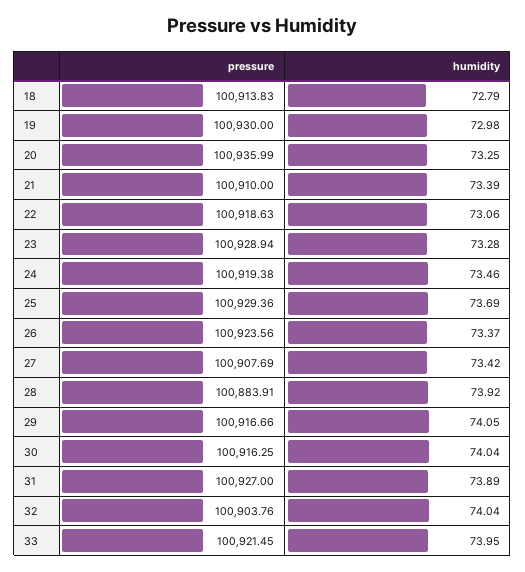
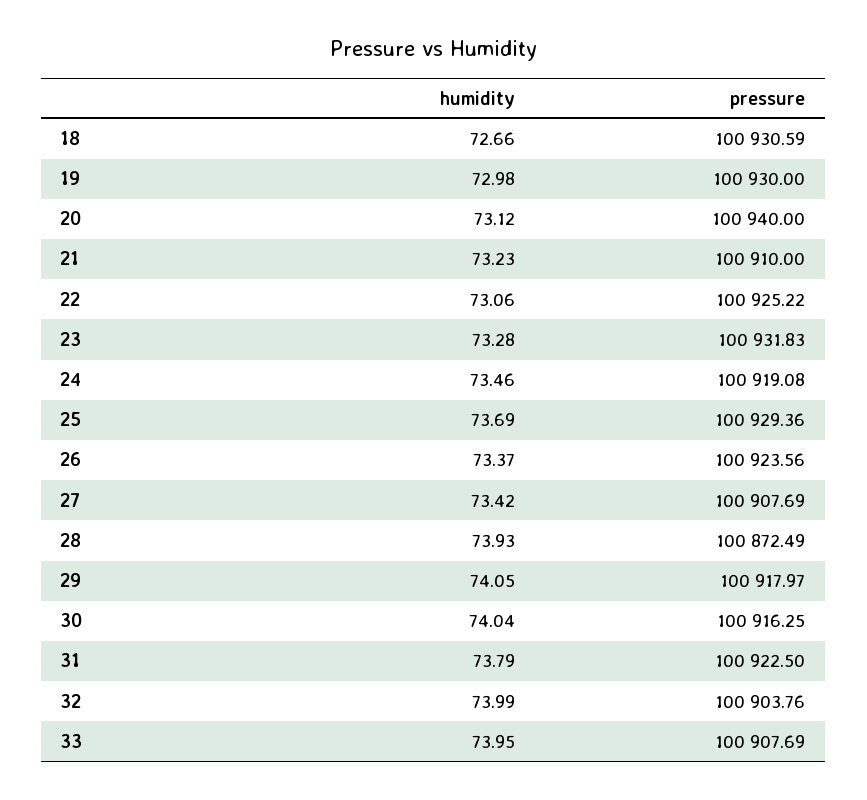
  {
    "pressure": {
-     "18": 100913.83,
+     "18": 100930.59,
      "19": 100930,
-     "20": 100935.99,
+     "20": 100940,
      "21": 100910,
-     "22": 100918.63,
+     "22": 100925.22,
-     "23": 100928.94,
+     "23": 100931.83,
-     "24": 100919.38,
+     "24": 100919.08,
      "25": 100929.36,
      "26": 100923.56,
      "27": 100907.69,
-     "28": 100883.91,
+     "28": 100872.49,
-     "29": 100916.66,
+     "29": 100917.97,
      "30": 100916.25,
-     "31": 100927,
+     "31": 100922.5,
      "32": 100903.76,
-     "33": 100921.45
+     "33": 100907.69
    },
    "humidity": {
-     "18": 72.79,
+     "18": 72.66,
      "19": 72.98,
-     "20": 73.25,
+     "20": 73.12,
-     "21": 73.39,
+     "21": 73.23,
      "22": 73.06,
      "23": 73.28,
      "24": 73.46,
      "25": 73.69,
      "26": 73.37,
      "27": 73.42,
-     "28": 73.92,
+     "28": 73.93,
      "29": 74.05,
      "30": 74.04,
-     "31": 73.89,
+     "31": 73.79,
-     "32": 74.04,
+     "32": 73.99,
      "33": 73.95
    }
  }

